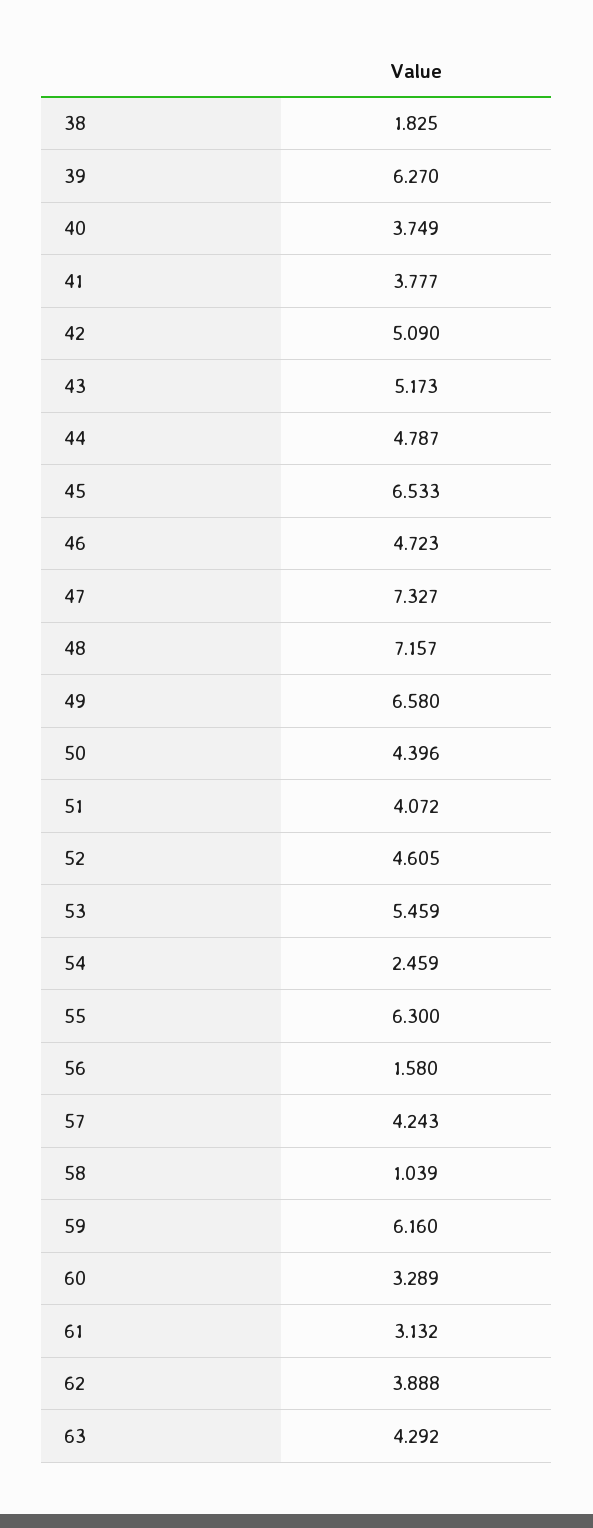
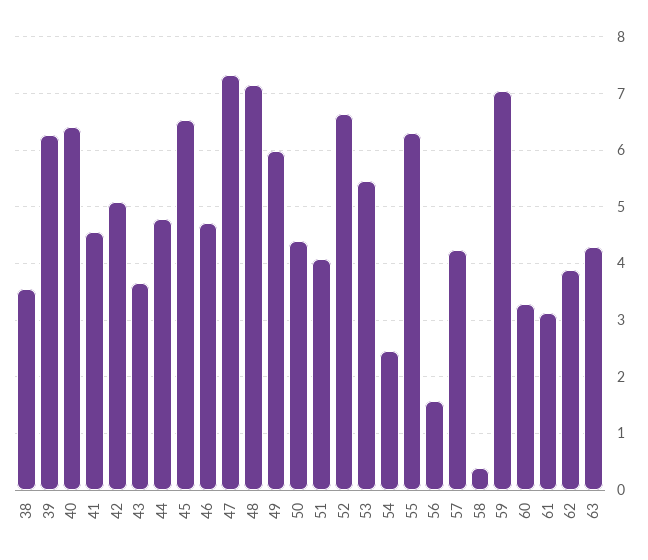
  {
-   "38": 1.825,
+   "38": 3.6,
    "39": 6.27,
-   "40": 3.749,
+   "40": 6.4,
-   "41": 3.777,
+   "41": 4.6,
    "42": 5.09,
-   "43": 5.173,
+   "43": 3.6,
    "44": 4.787,
    "45": 6.533,
    "46": 4.723,
    "47": 7.327,
    "48": 7.157,
-   "49": 6.58,
+   "49": 6,
    "50": 4.396,
    "51": 4.072,
-   "52": 4.605,
+   "52": 6.6,
    "53": 5.459,
    "54": 2.459,
    "55": 6.3,
    "56": 1.58,
    "57": 4.243,
-   "58": 1.039,
+   "58": 0.4,
-   "59": 6.16,
+   "59": 7,
    "60": 3.289,
    "61": 3.132,
    "62": 3.888,
    "63": 4.292
  }

